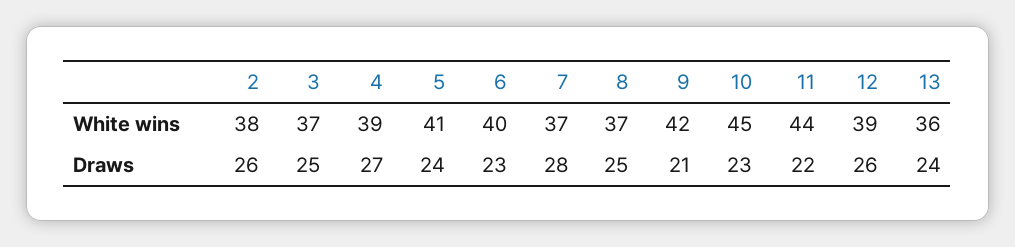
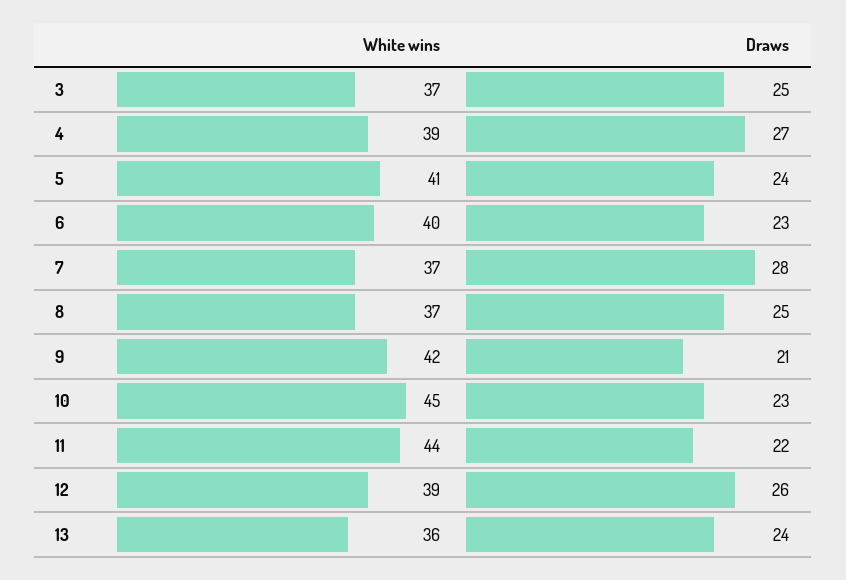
  {
-   "2": {
-     "White wins": 38,
-     "Draws": 26
-   },
    "3": {
      "White wins": 37,
      "Draws": 25
    },
    "4": {
      "White wins": 39,
      "Draws": 27
    },
    "5": {
      "White wins": 41,
      "Draws": 24
    },
    "6": {
      "White wins": 40,
      "Draws": 23
    },
    "7": {
      "White wins": 37,
      "Draws": 28
    },
    "8": {
      "White wins": 37,
      "Draws": 25
    },
    "9": {
      "White wins": 42,
      "Draws": 21
    },
    "10": {
      "White wins": 45,
      "Draws": 23
    },
    "11": {
      "White wins": 44,
      "Draws": 22
    },
    "12": {
      "White wins": 39,
      "Draws": 26
    },
    "13": {
      "White wins": 36,
      "Draws": 24
    }
  }

